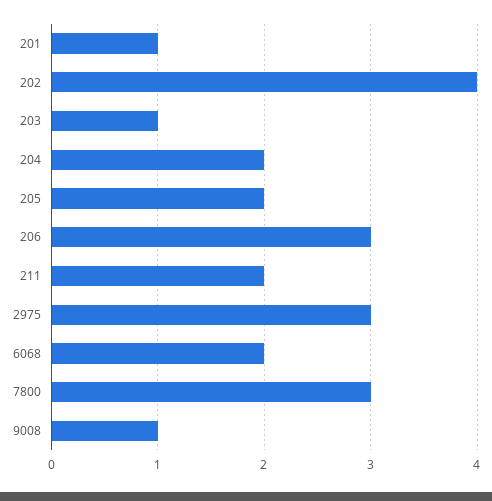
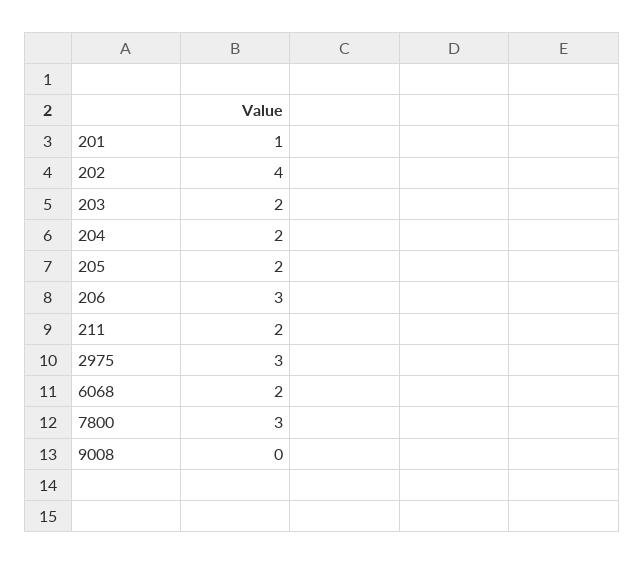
  {
    "201": 1,
    "202": 4,
-   "203": 1,
+   "203": 2,
    "204": 2,
    "205": 2,
    "206": 3,
    "211": 2,
    "2975": 3,
    "6068": 2,
    "7800": 3,
-   "9008": 1
+   "9008": 0
  }

